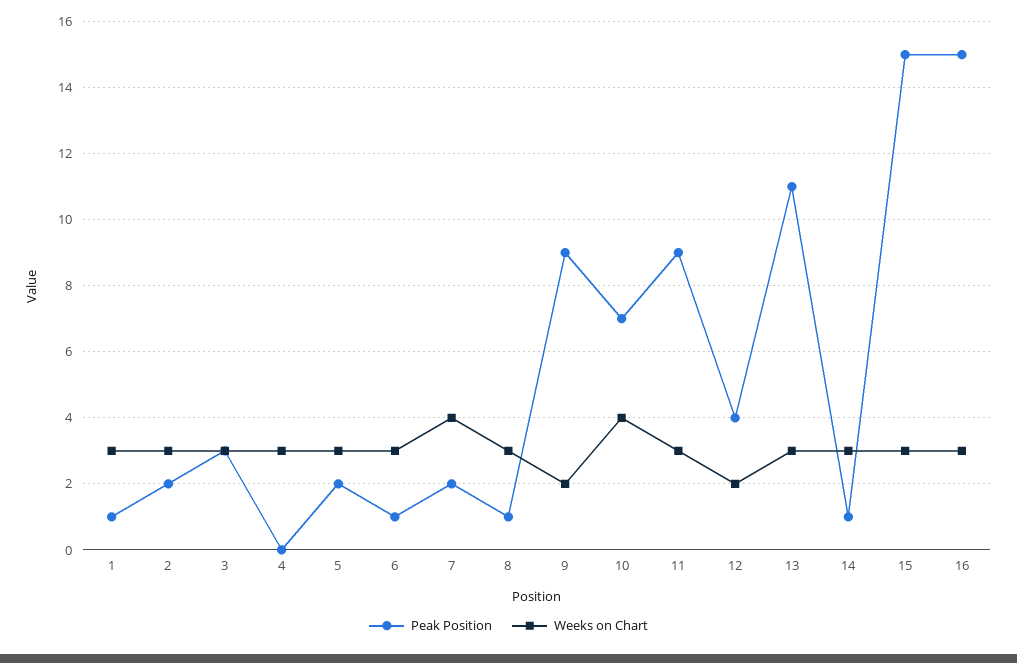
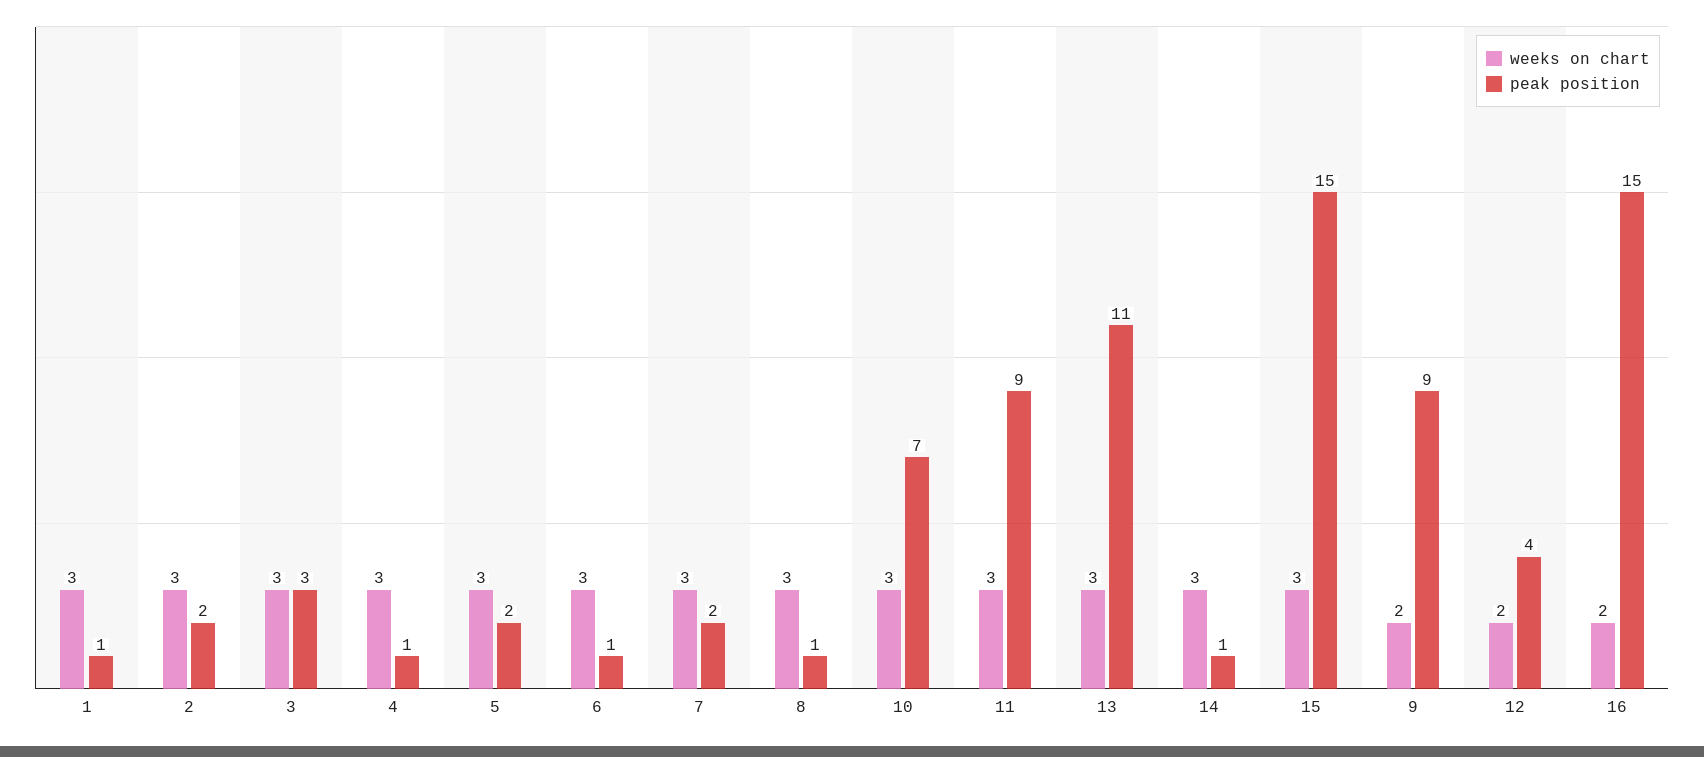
  {
    "Peak Position": {
      "1": 1,
      "2": 2,
      "3": 3,
-     "4": 0,
+     "4": 1,
      "5": 2,
      "6": 1,
      "7": 2,
      "8": 1,
      "9": 9,
      "10": 7,
      "11": 9,
      "12": 4,
      "13": 11,
      "14": 1,
      "15": 15,
      "16": 15
    },
    "Weeks on Chart": {
      "1": 3,
      "2": 3,
      "3": 3,
      "4": 3,
      "5": 3,
      "6": 3,
-     "7": 4,
+     "7": 3,
      "8": 3,
      "9": 2,
-     "10": 4,
+     "10": 3,
      "11": 3,
      "12": 2,
      "13": 3,
      "14": 3,
      "15": 3,
-     "16": 3
+     "16": 2
    }
  }

